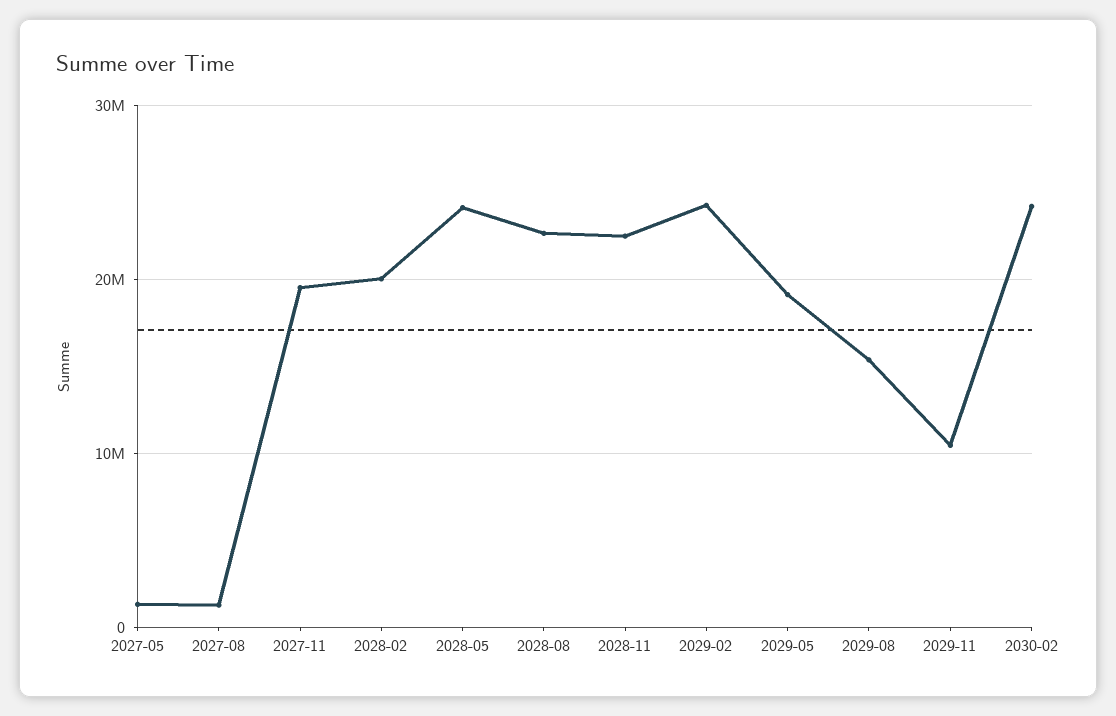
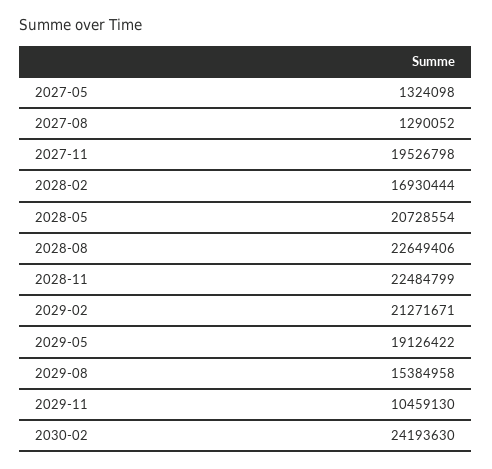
  {
    "2027-05": 1324098,
    "2027-08": 1290052,
    "2027-11": 19526798,
-   "2028-02": 20000000,
+   "2028-02": 16930444,
-   "2028-05": 24000000,
+   "2028-05": 20728554,
    "2028-08": 22649406,
    "2028-11": 22484799,
-   "2029-02": 24000000,
+   "2029-02": 21271671,
    "2029-05": 19126422,
    "2029-08": 15384958,
    "2029-11": 10459130,
    "2030-02": 24193630
  }

